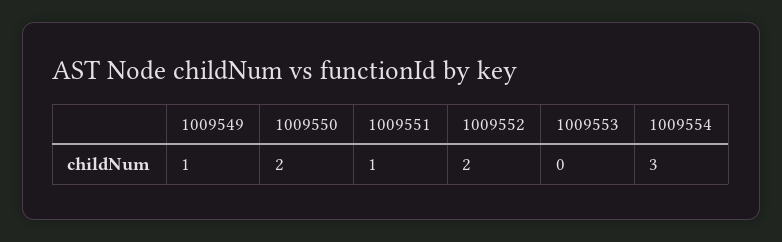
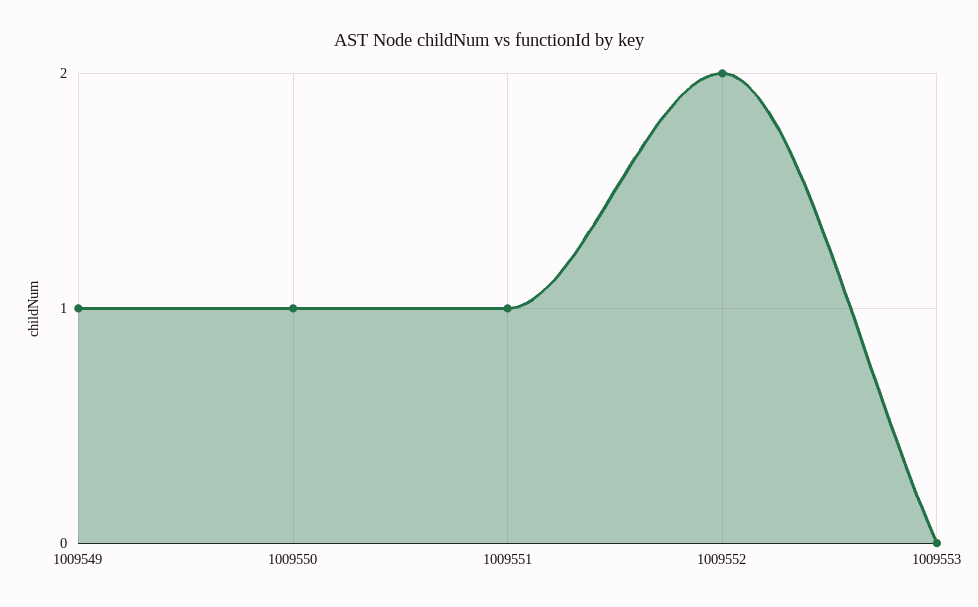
  {
    "1009549": 1,
-   "1009550": 2,
+   "1009550": 1,
    "1009551": 1,
    "1009552": 2,
-   "1009553": 0,
+   "1009553": 0
-   "1009554": 3
  }

